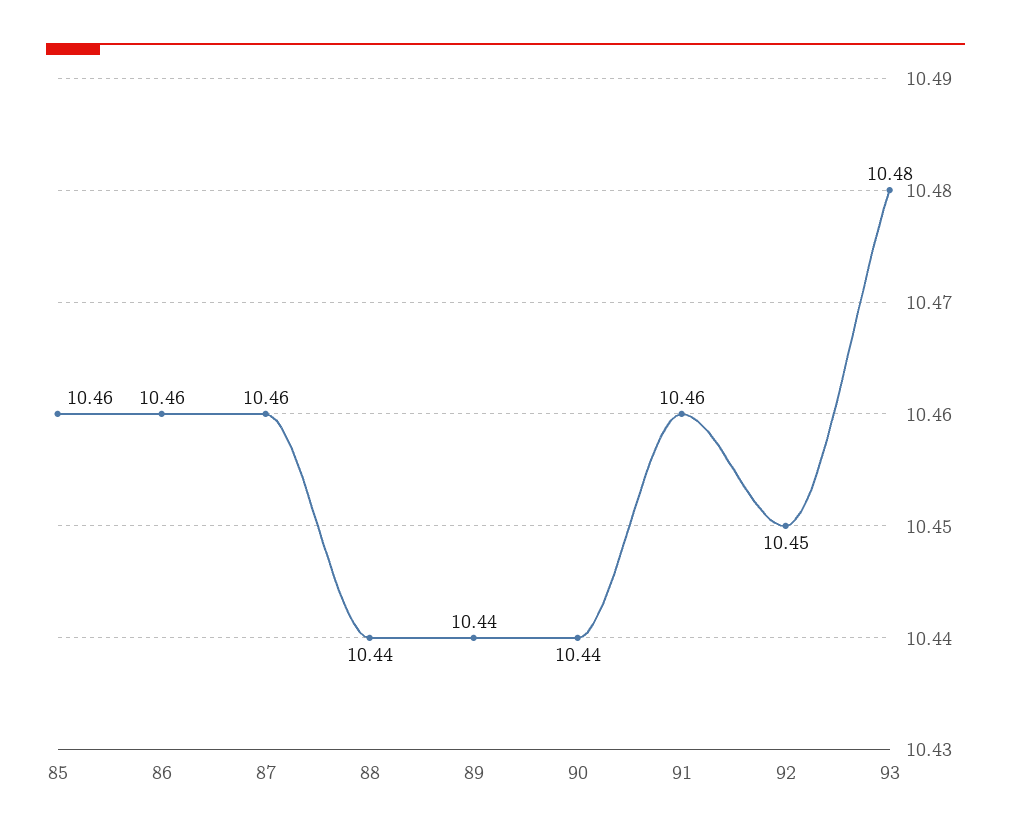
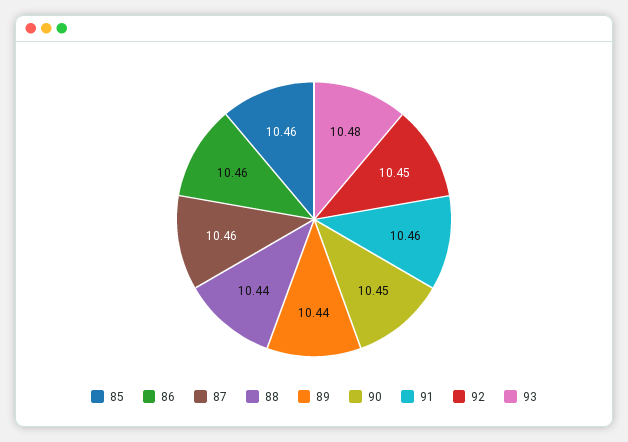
  {
    "85": 10.46,
    "86": 10.46,
    "87": 10.46,
    "88": 10.44,
    "89": 10.44,
-   "90": 10.44,
+   "90": 10.45,
    "91": 10.46,
    "92": 10.45,
    "93": 10.48
  }

